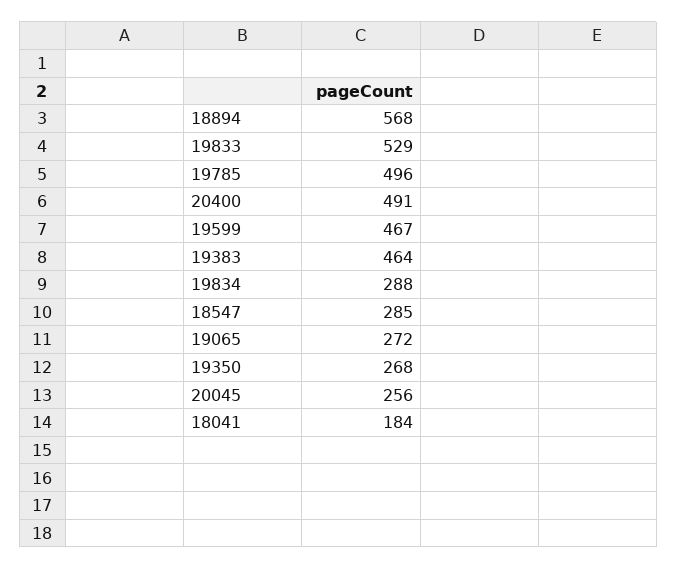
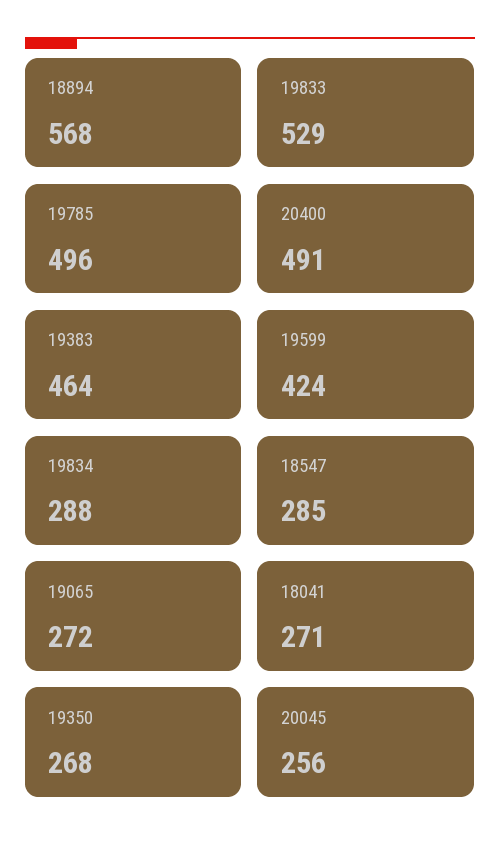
  {
    "18894": 568,
    "19833": 529,
    "19785": 496,
    "20400": 491,
-   "19599": 467,
+   "19599": 424,
    "19383": 464,
    "19834": 288,
    "18547": 285,
    "19065": 272,
    "19350": 268,
    "20045": 256,
-   "18041": 184
+   "18041": 271
  }

